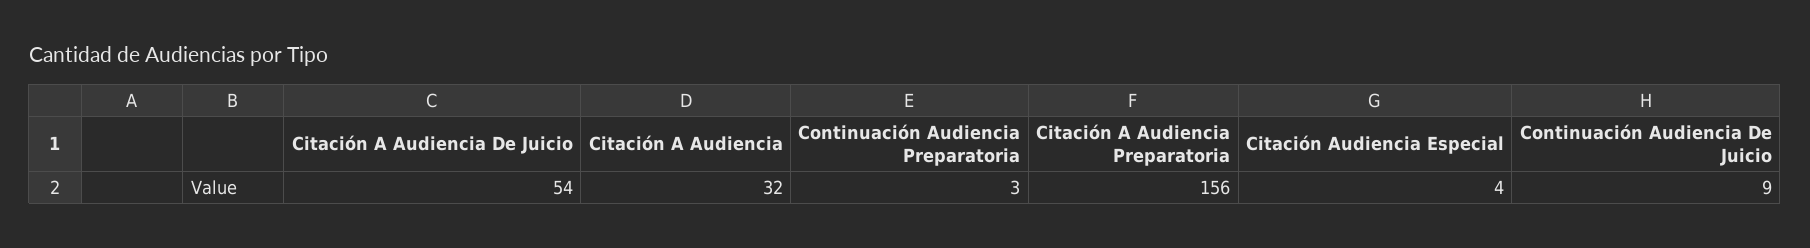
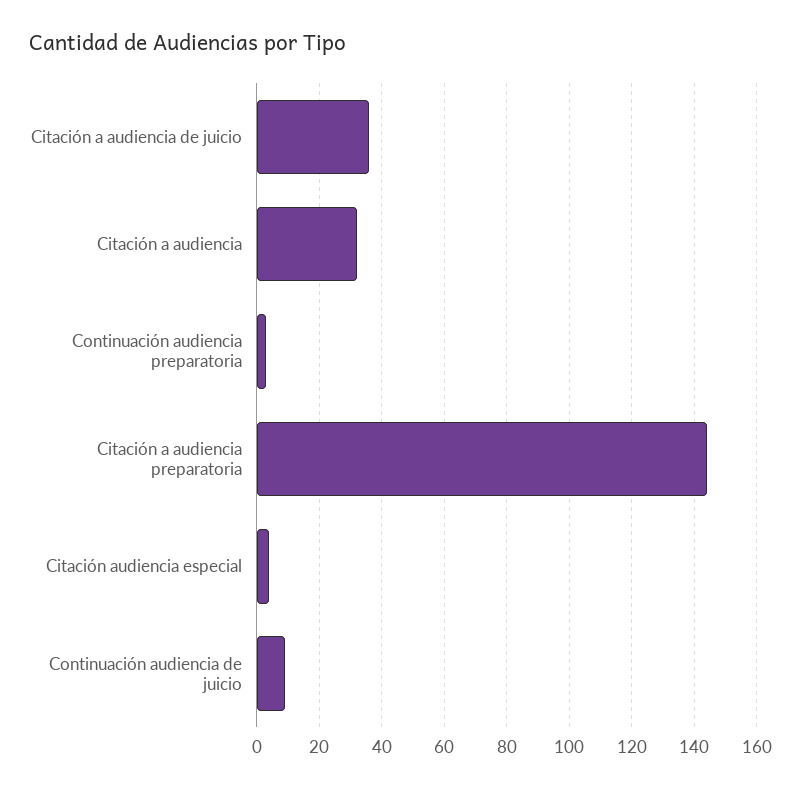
  {
-   "Citación A Audiencia De Juicio": 54,
+   "Citación A Audiencia De Juicio": 35,
    "Citación A Audiencia": 32,
    "Continuación Audiencia Preparatoria": 3,
-   "Citación A Audiencia Preparatoria": 156,
+   "Citación A Audiencia Preparatoria": 145,
    "Citación Audiencia Especial": 4,
    "Continuación Audiencia De Juicio": 9
  }

